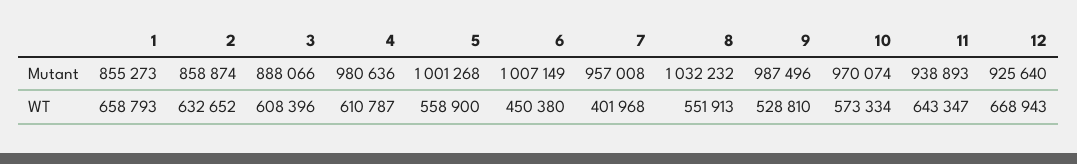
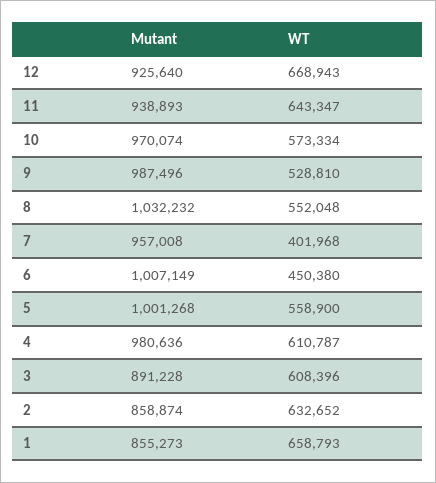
  {
    "1": {
      "Mutant": 855273,
      "WT": 658793
    },
    "2": {
      "Mutant": 858874,
      "WT": 632652
    },
    "3": {
-     "Mutant": 888066,
+     "Mutant": 891228,
      "WT": 608396
    },
    "4": {
      "Mutant": 980636,
      "WT": 610787
    },
    "5": {
      "Mutant": 1001268,
      "WT": 558900
    },
    "6": {
      "Mutant": 1007149,
      "WT": 450380
    },
    "7": {
      "Mutant": 957008,
      "WT": 401968
    },
    "8": {
      "Mutant": 1032232,
-     "WT": 551913
+     "WT": 552048
    },
    "9": {
      "Mutant": 987496,
      "WT": 528810
    },
    "10": {
      "Mutant": 970074,
      "WT": 573334
    },
    "11": {
      "Mutant": 938893,
      "WT": 643347
    },
    "12": {
      "Mutant": 925640,
      "WT": 668943
    }
  }

